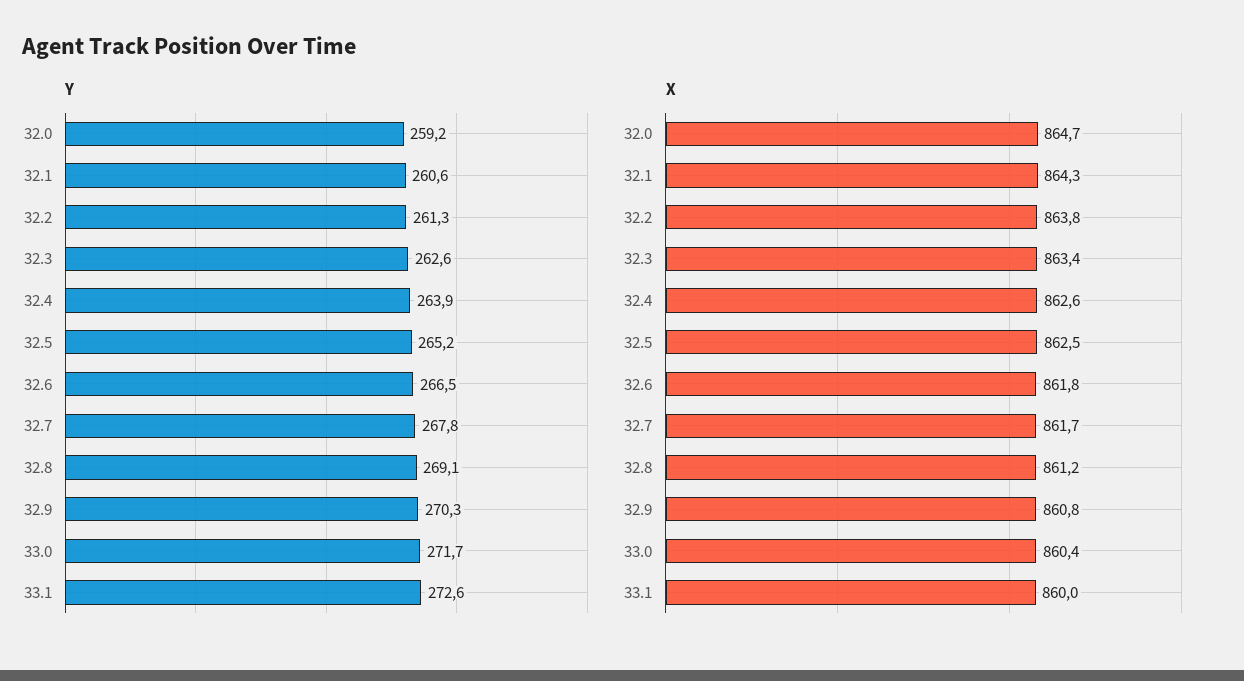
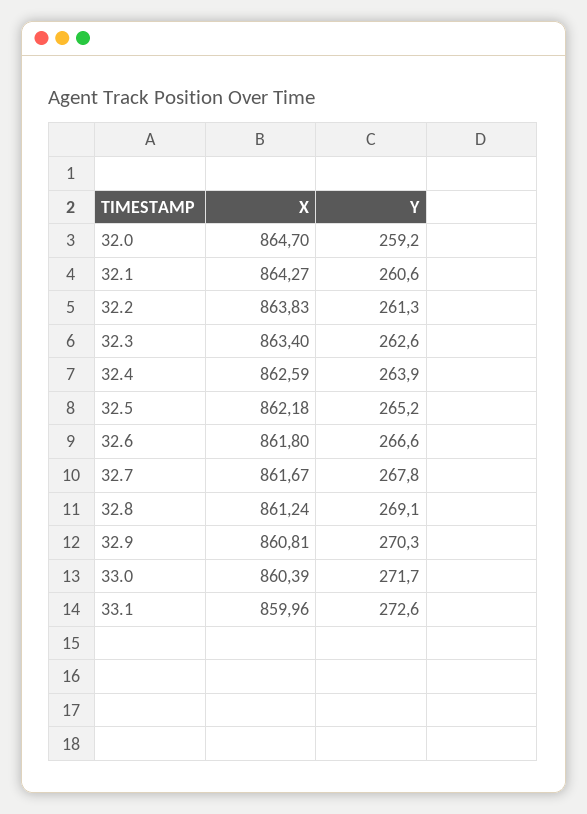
  {
    "Y": {
      "32.0": 259.2,
      "32.1": 260.6,
      "32.2": 261.3,
      "32.3": 262.6,
      "32.4": 263.9,
      "32.5": 265.2,
-     "32.6": 266.5,
+     "32.6": 266.6,
      "32.7": 267.8,
      "32.8": 269.1,
      "32.9": 270.3,
      "33.0": 271.7,
      "33.1": 272.6
    },
    "X": {
      "32.0": 864.7,
      "32.1": 864.27,
      "32.2": 863.83,
      "32.3": 863.4,
      "32.4": 862.59,
-     "32.5": 862.5,
+     "32.5": 862.18,
      "32.6": 861.8,
      "32.7": 861.67,
      "32.8": 861.24,
      "32.9": 860.81,
      "33.0": 860.39,
      "33.1": 859.96
    }
  }

